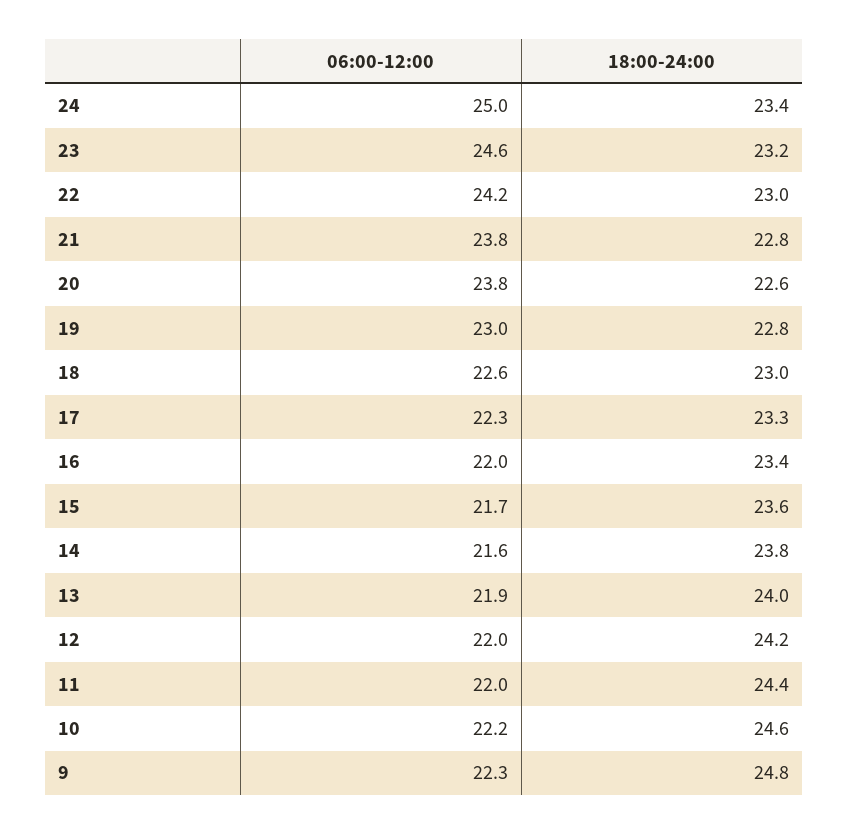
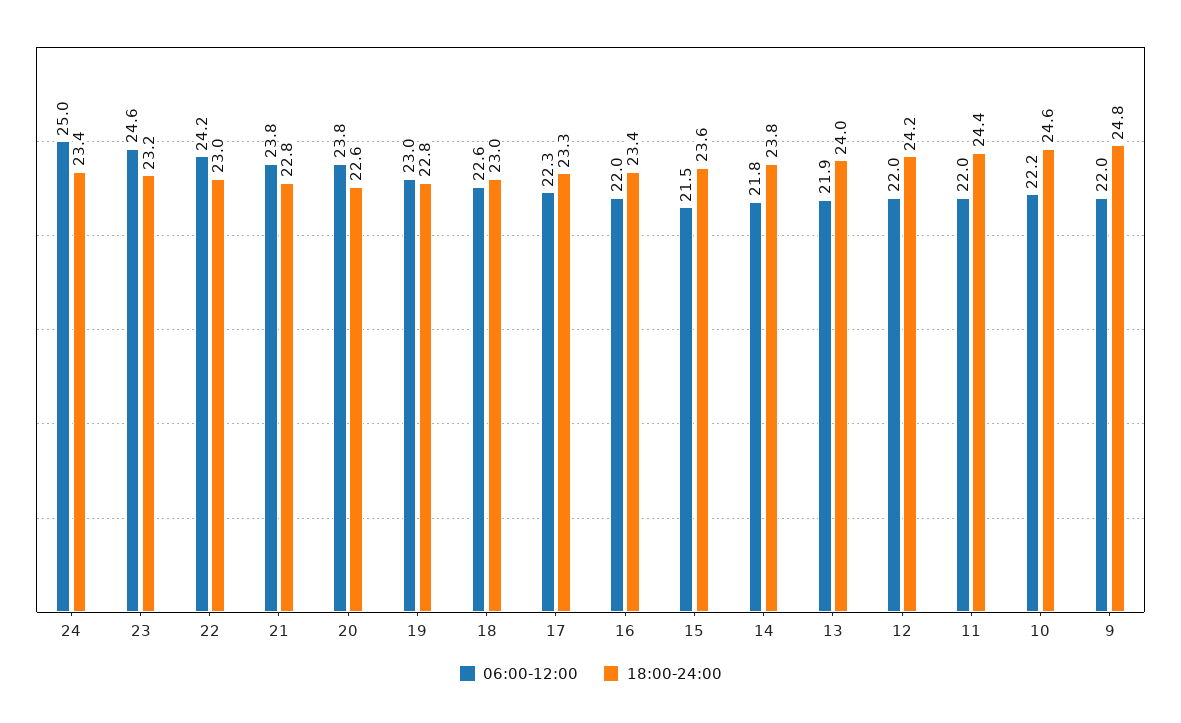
  {
    "06:00-12:00": {
      "24": 25,
      "23": 24.6,
      "22": 24.2,
      "21": 23.8,
      "20": 23.8,
      "19": 23,
      "18": 22.6,
      "17": 22.3,
      "16": 22,
-     "15": 21.7,
+     "15": 21.5,
-     "14": 21.6,
+     "14": 21.8,
      "13": 21.9,
      "12": 22,
      "11": 22,
      "10": 22.2,
-     "9": 22.3
+     "9": 22
    },
    "18:00-24:00": {
      "24": 23.4,
      "23": 23.2,
      "22": 23,
      "21": 22.8,
      "20": 22.6,
      "19": 22.8,
      "18": 23,
      "17": 23.3,
      "16": 23.4,
      "15": 23.6,
      "14": 23.8,
      "13": 24,
      "12": 24.2,
      "11": 24.4,
      "10": 24.6,
      "9": 24.8
    }
  }

